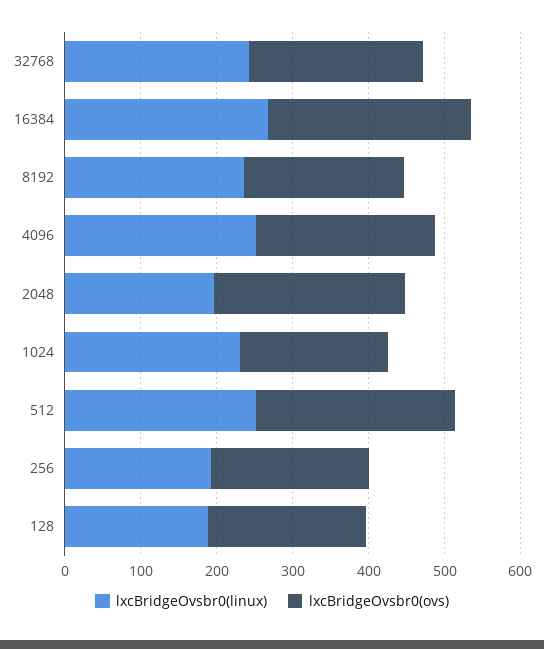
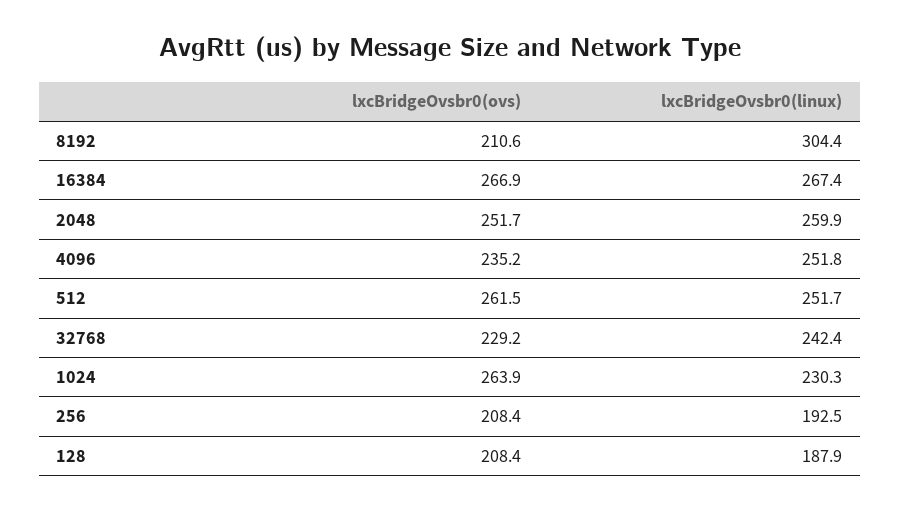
  {
    "lxcBridgeOvsbr0(linux)": {
      "32768": 242.4,
      "16384": 267.4,
-     "8192": 240,
+     "8192": 304.4,
      "4096": 251.8,
-     "2048": 200,
+     "2048": 259.9,
      "1024": 230.3,
      "512": 251.7,
      "256": 192.5,
      "128": 187.9
    },
    "lxcBridgeOvsbr0(ovs)": {
      "32768": 229.2,
      "16384": 266.9,
      "8192": 210.6,
      "4096": 235.2,
      "2048": 251.7,
-     "1024": 200,
+     "1024": 263.9,
      "512": 261.5,
      "256": 208.4,
      "128": 208.4
    }
  }

